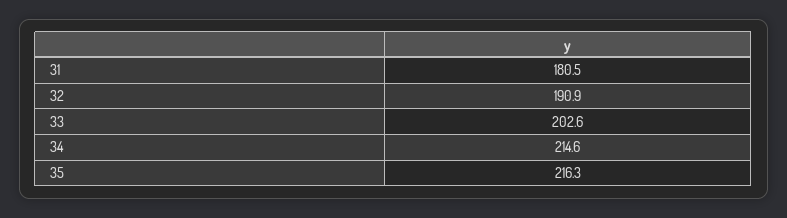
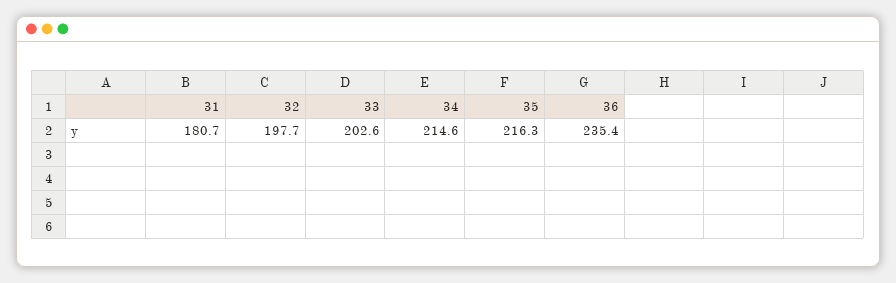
  {
-   "31": 180.5,
+   "31": 180.7,
-   "32": 190.9,
+   "32": 197.7,
    "33": 202.6,
    "34": 214.6,
-   "35": 216.3
+   "35": 216.3,
+   "36": 235.4
  }

